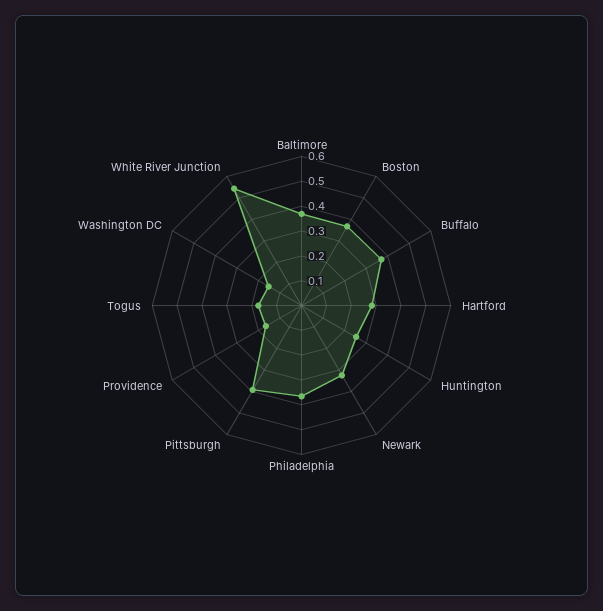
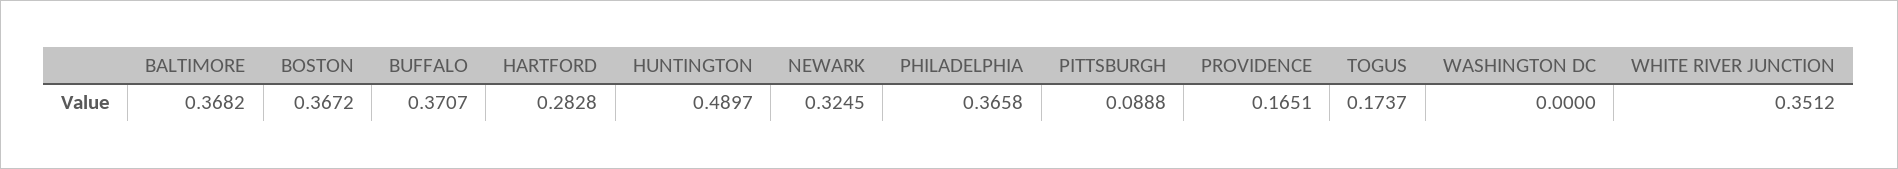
  {
    "Baltimore": 0.3682,
    "Boston": 0.3672,
    "Buffalo": 0.3707,
    "Hartford": 0.2828,
-   "Huntington": 0.25,
+   "Huntington": 0.4897,
    "Newark": 0.3245,
    "Philadelphia": 0.3658,
-   "Pittsburgh": 0.4,
+   "Pittsburgh": 0.0888,
    "Providence": 0.1651,
    "Togus": 0.1737,
-   "Washington DC": 0.15,
+   "Washington DC": 0,
-   "White River Junction": 0.55
+   "White River Junction": 0.3512
  }

